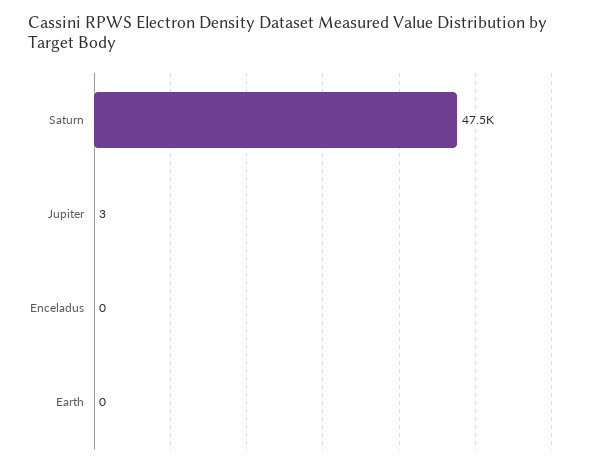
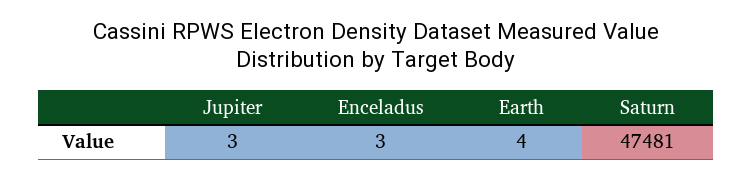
  {
    "Saturn": 47481,
    "Jupiter": 3,
-   "Enceladus": 0,
+   "Enceladus": 3,
-   "Earth": 0
+   "Earth": 4
  }

